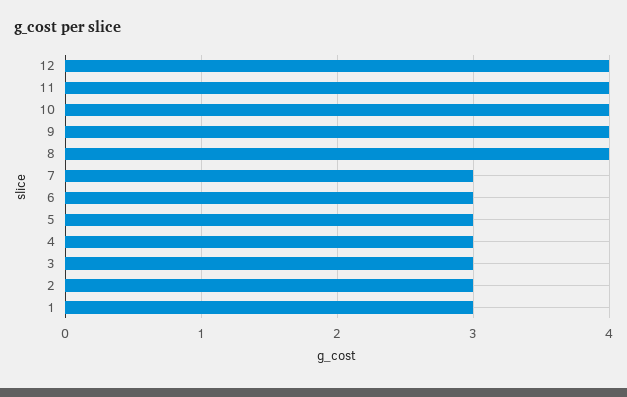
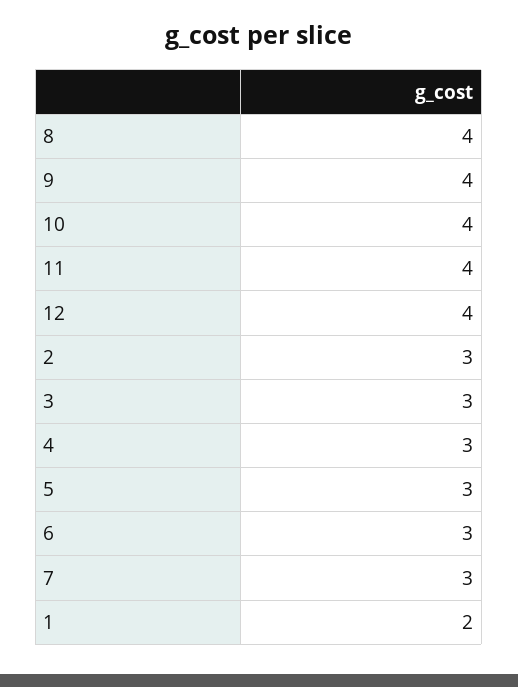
  {
    "12": 4,
    "11": 4,
    "10": 4,
    "9": 4,
    "8": 4,
    "7": 3,
    "6": 3,
    "5": 3,
    "4": 3,
    "3": 3,
    "2": 3,
-   "1": 3
+   "1": 2
  }

